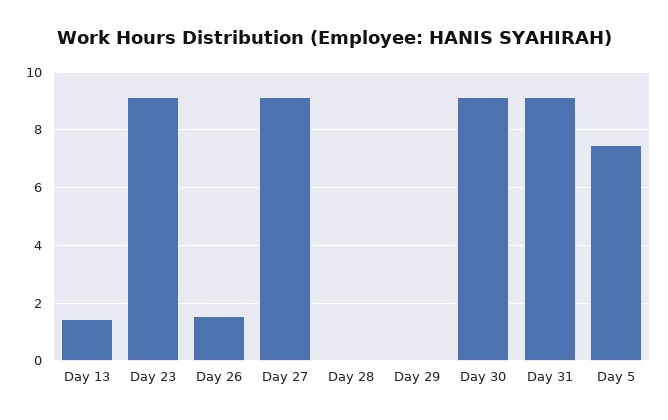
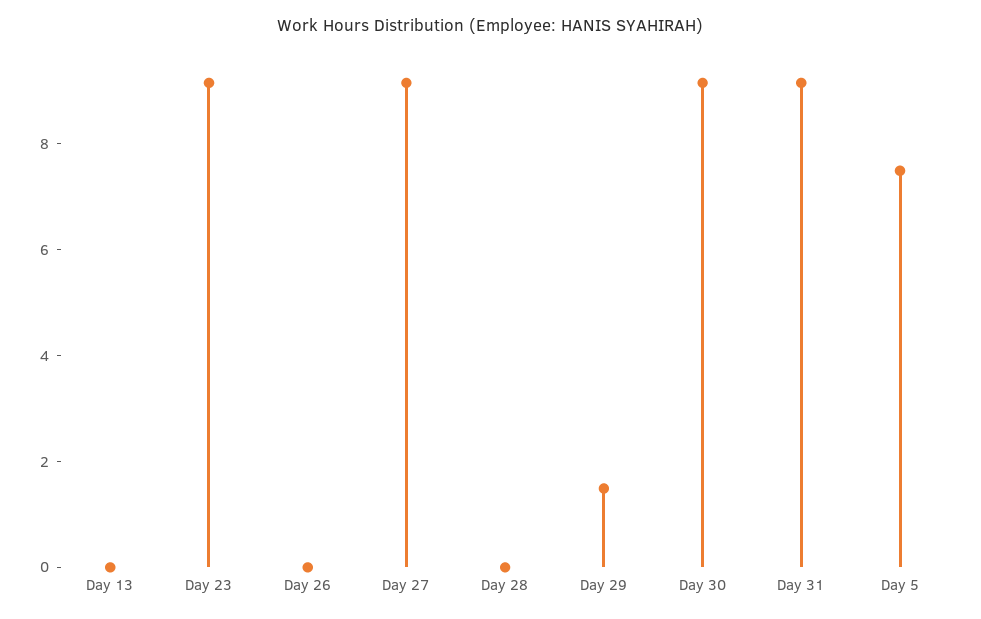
  {
-   "Day 13": 1.5,
+   "Day 13": 0,
    "Day 23": 9.25,
-   "Day 26": 1.5,
+   "Day 26": 0,
    "Day 27": 9.25,
    "Day 28": 0,
-   "Day 29": 0,
+   "Day 29": 1.5,
    "Day 30": 9.25,
    "Day 31": 9.25,
    "Day 5": 7.5
  }

